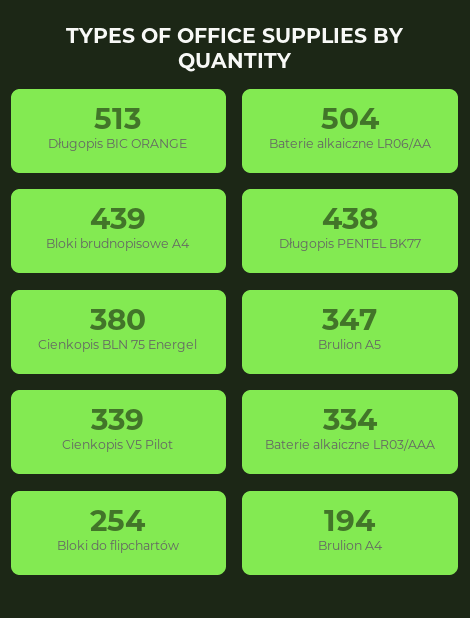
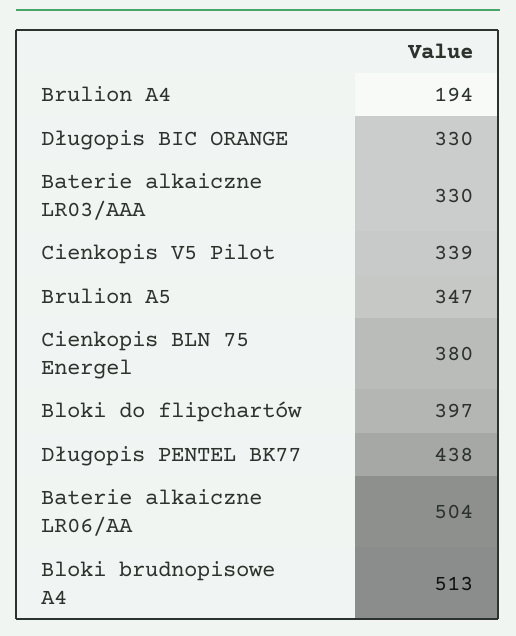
  {
-   "Długopis BIC ORANGE": 513,
+   "Długopis BIC ORANGE": 330,
    "Baterie alkaiczne LR06/AA": 504,
-   "Bloki brudnopisowe A4": 439,
+   "Bloki brudnopisowe A4": 513,
    "Długopis PENTEL BK77": 438,
    "Cienkopis BLN 75 Energel": 380,
    "Brulion A5": 347,
    "Cienkopis V5 Pilot": 339,
-   "Baterie alkaiczne LR03/AAA": 334,
+   "Baterie alkaiczne LR03/AAA": 330,
-   "Bloki do flipchartów": 254,
+   "Bloki do flipchartów": 397,
    "Brulion A4": 194
  }

